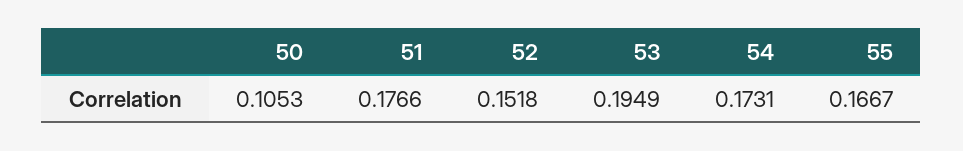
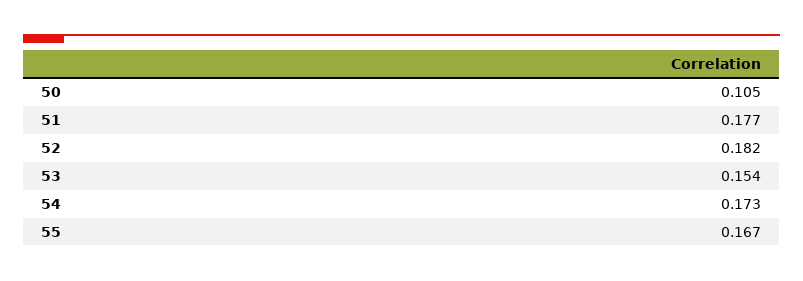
  {
    "50": 0.1053,
    "51": 0.1766,
-   "52": 0.1518,
+   "52": 0.182,
-   "53": 0.1949,
+   "53": 0.154,
    "54": 0.1731,
    "55": 0.1667
  }

